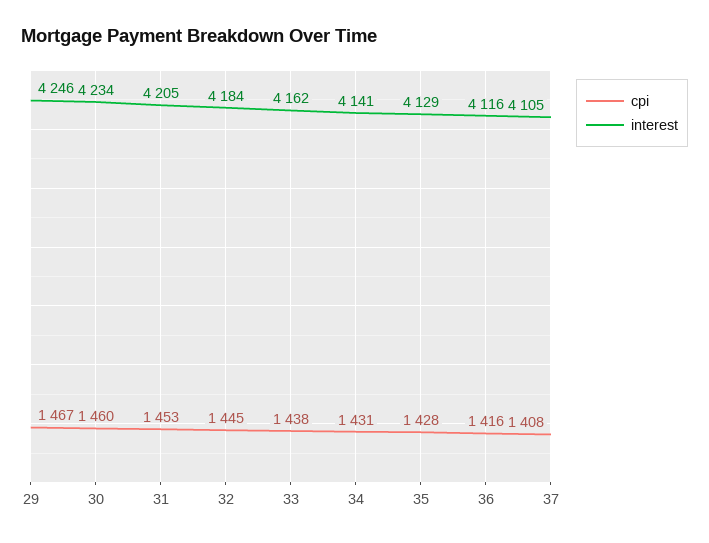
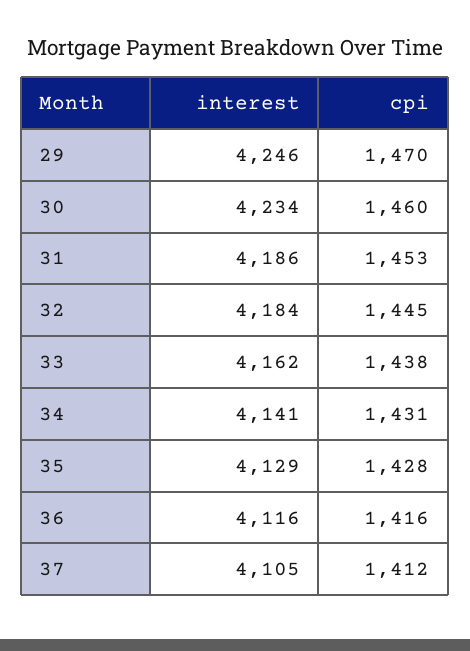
  {
    "cpi": {
-     "29": 1467,
+     "29": 1470,
      "30": 1460,
      "31": 1453,
      "32": 1445,
      "33": 1438,
      "34": 1431,
      "35": 1428,
      "36": 1416,
-     "37": 1408
+     "37": 1412
    },
    "interest": {
      "29": 4246,
      "30": 4234,
-     "31": 4205,
+     "31": 4186,
      "32": 4184,
      "33": 4162,
      "34": 4141,
      "35": 4129,
      "36": 4116,
      "37": 4105
    }
  }

